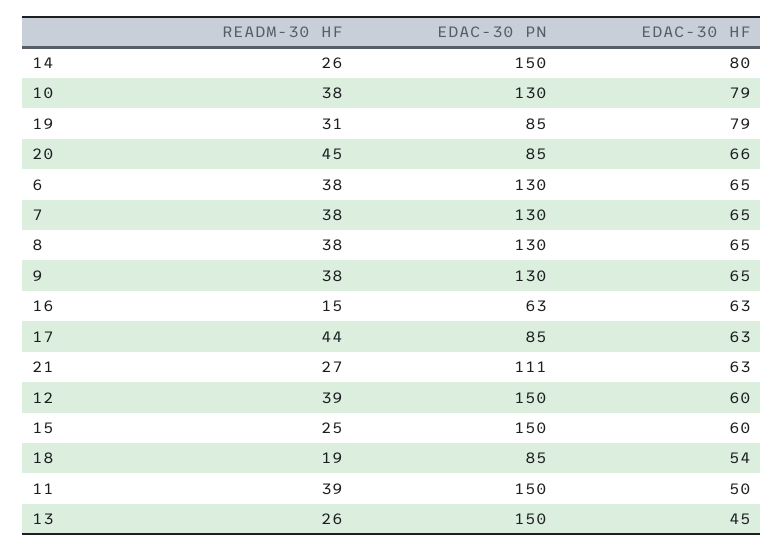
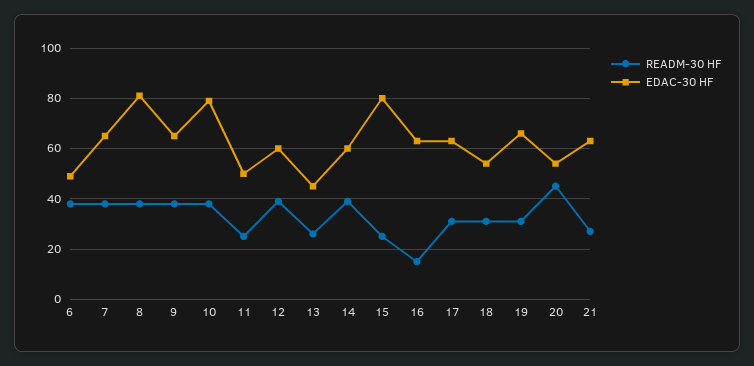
  {
    "READM-30 HF": {
-     "14": 26,
+     "14": 40,
      "10": 38,
      "19": 31,
      "20": 45,
      "6": 38,
      "7": 38,
      "8": 38,
      "9": 38,
      "16": 15,
-     "17": 44,
+     "17": 30,
      "21": 27,
      "12": 39,
      "15": 25,
-     "18": 19,
+     "18": 30,
-     "11": 39,
+     "11": 25,
      "13": 26
    },
-   "EDAC-30 PN": {
-     "14": 150,
-     "10": 130,
-     "19": 85,
-     "20": 85,
-     "6": 130,
-     "7": 130,
-     "8": 130,
-     "9": 130,
-     "16": 63,
-     "17": 85,
-     "21": 111,
-     "12": 150,
-     "15": 150,
-     "18": 85,
-     "11": 150,
-     "13": 150
-   },
    "EDAC-30 HF": {
-     "14": 80,
+     "14": 60,
      "10": 79,
-     "19": 79,
+     "19": 65,
-     "20": 66,
+     "20": 55,
-     "6": 65,
+     "6": 50,
      "7": 65,
-     "8": 65,
+     "8": 80,
      "9": 65,
      "16": 63,
      "17": 63,
      "21": 63,
      "12": 60,
-     "15": 60,
+     "15": 80,
      "18": 54,
      "11": 50,
      "13": 45
    }
  }

